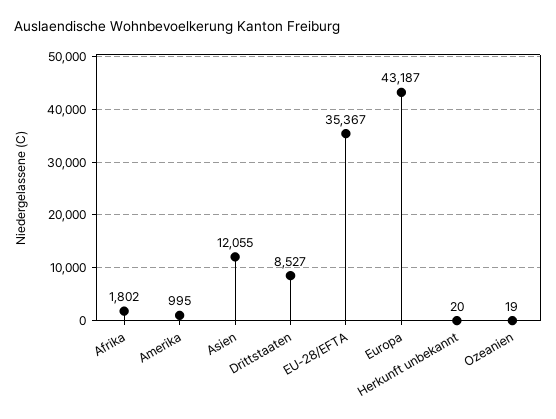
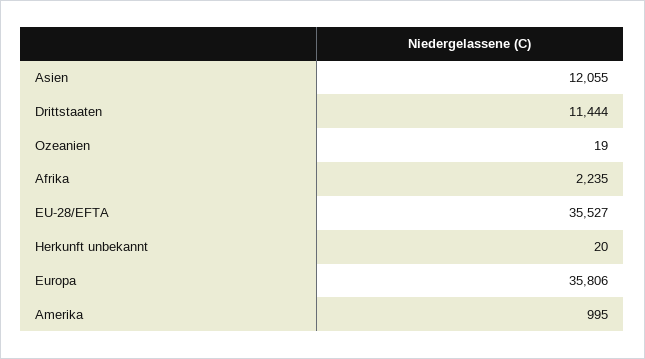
  {
-   "Afrika": 1802,
+   "Afrika": 2235,
    "Amerika": 995,
    "Asien": 12055,
-   "Drittstaaten": 8527,
+   "Drittstaaten": 11444,
-   "EU-28/EFTA": 35367,
+   "EU-28/EFTA": 35527,
-   "Europa": 43187,
+   "Europa": 35806,
    "Herkunft unbekannt": 20,
    "Ozeanien": 19
  }

